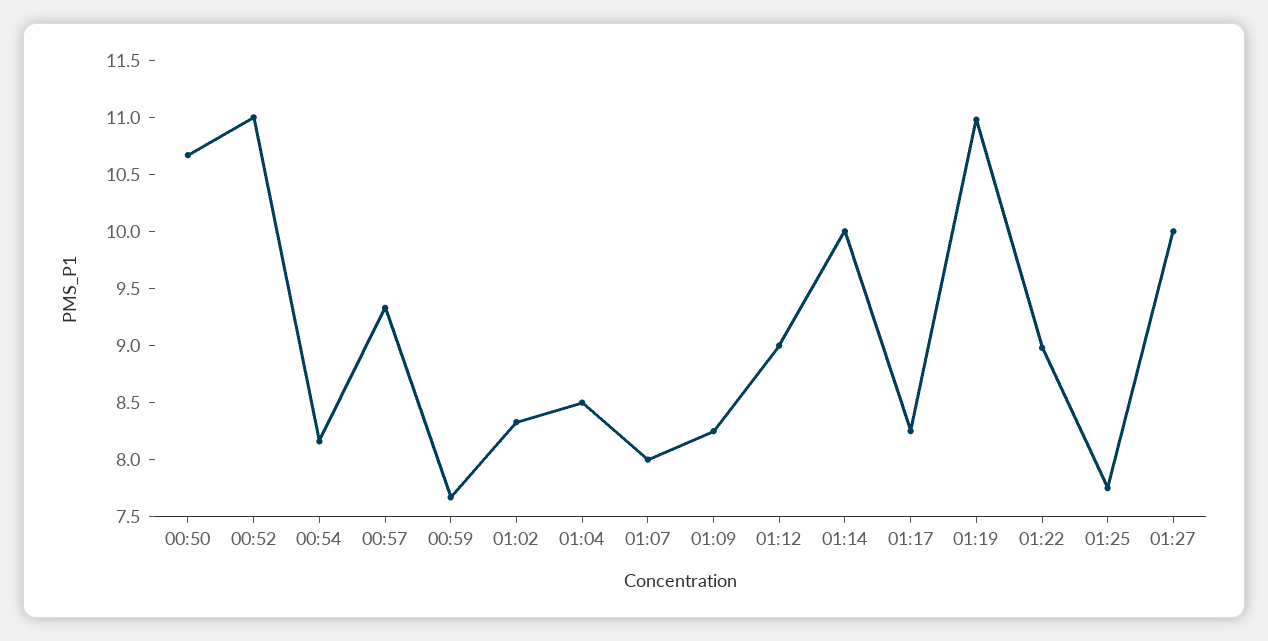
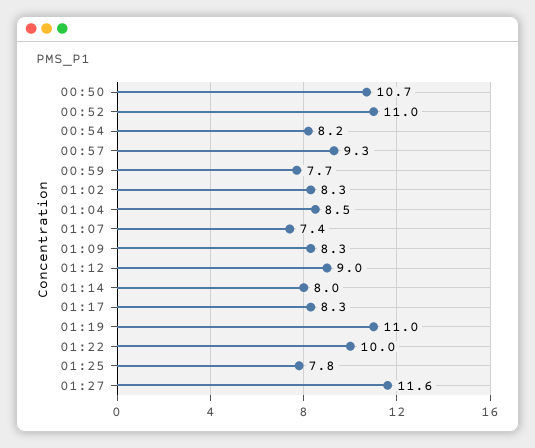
  {
    "00:50": 10.7,
    "00:52": 11,
    "00:54": 8.2,
    "00:57": 9.3,
    "00:59": 7.7,
    "01:02": 8.3,
    "01:04": 8.5,
-   "01:07": 8,
+   "01:07": 7.4,
    "01:09": 8.3,
    "01:12": 9,
-   "01:14": 10,
+   "01:14": 8,
    "01:17": 8.3,
    "01:19": 11,
-   "01:22": 9,
+   "01:22": 10,
    "01:25": 7.8,
-   "01:27": 10
+   "01:27": 11.6
  }

